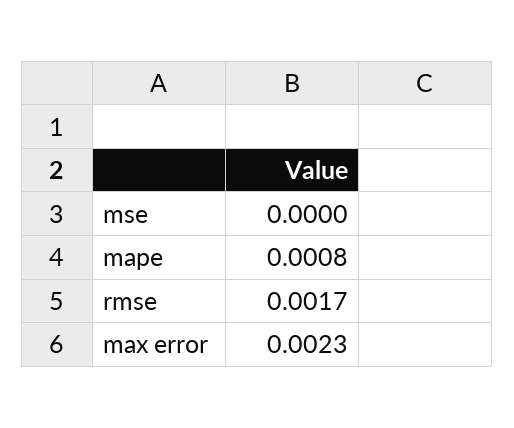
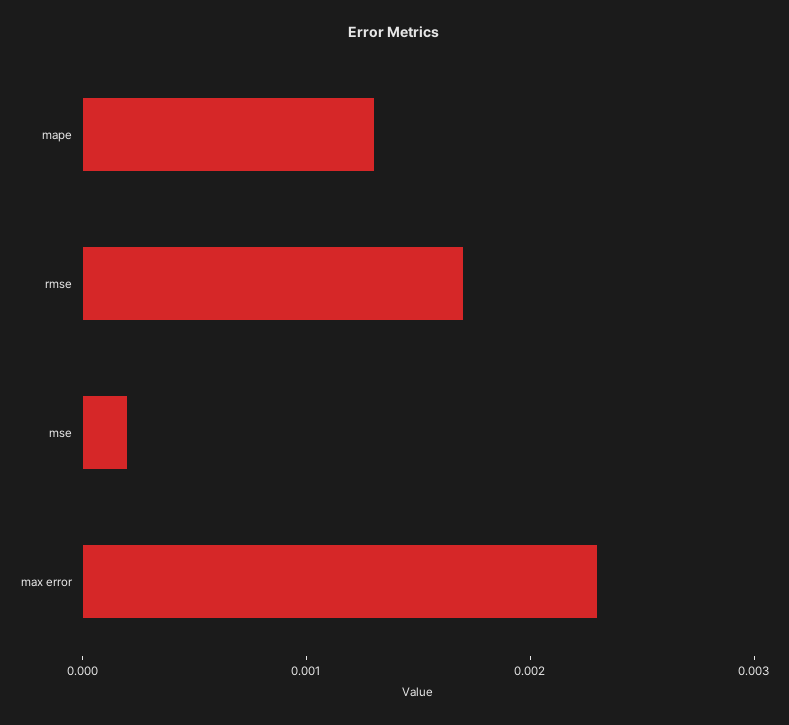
  {
-   "mse": 0,
+   "mse": 0.0002,
-   "mape": 0.0008,
+   "mape": 0.0013,
    "rmse": 0.0017,
    "max error": 0.0023
  }

